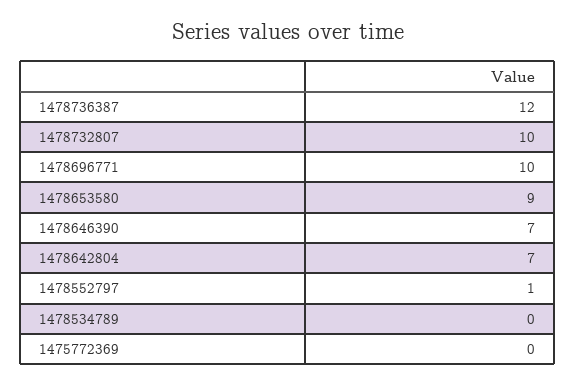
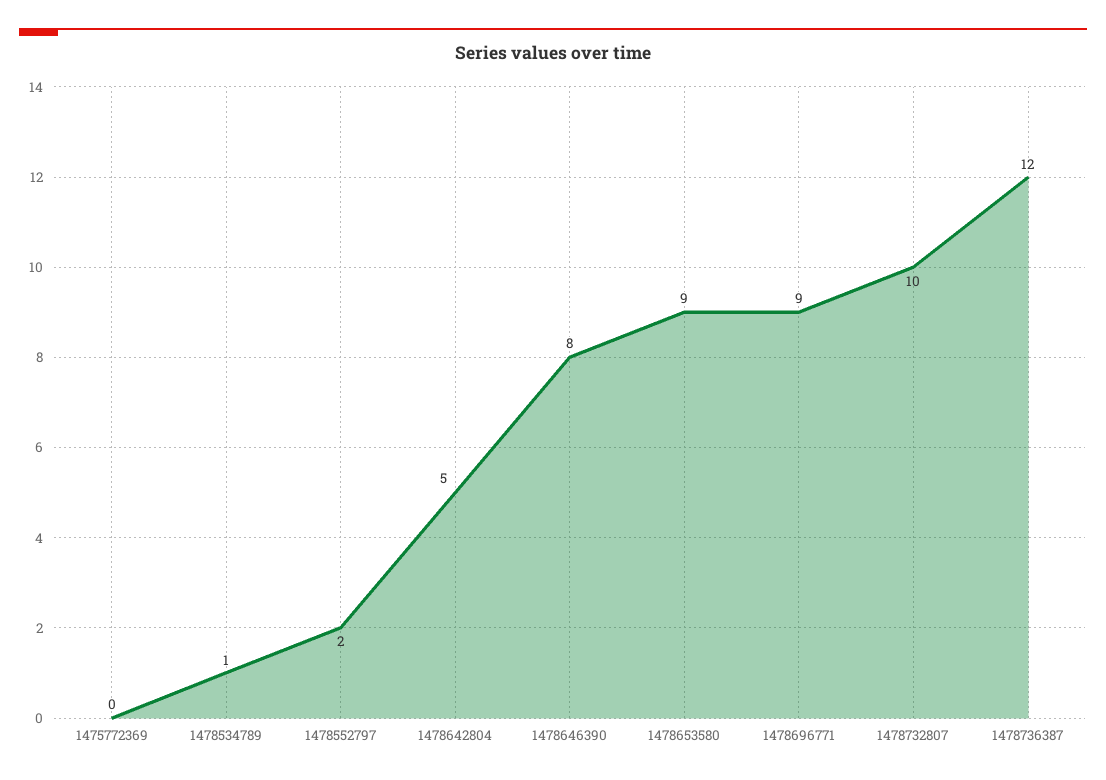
  {
    "1478736387": 12,
    "1478732807": 10,
-   "1478696771": 10,
+   "1478696771": 9,
    "1478653580": 9,
-   "1478646390": 7,
+   "1478646390": 8,
-   "1478642804": 7,
+   "1478642804": 5,
-   "1478552797": 1,
+   "1478552797": 2,
-   "1478534789": 0,
+   "1478534789": 1,
    "1475772369": 0
  }

